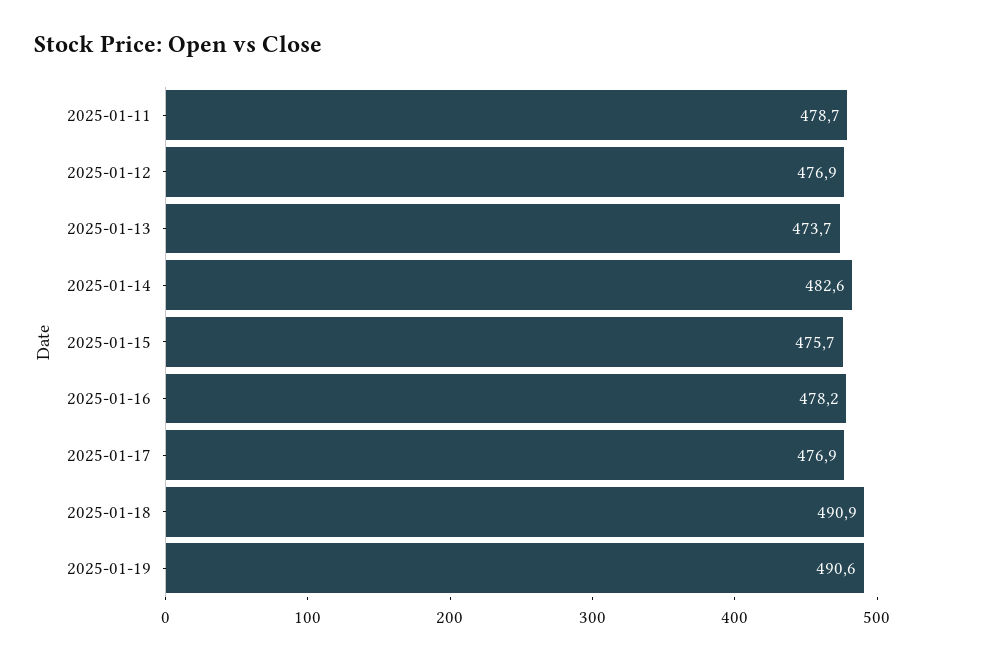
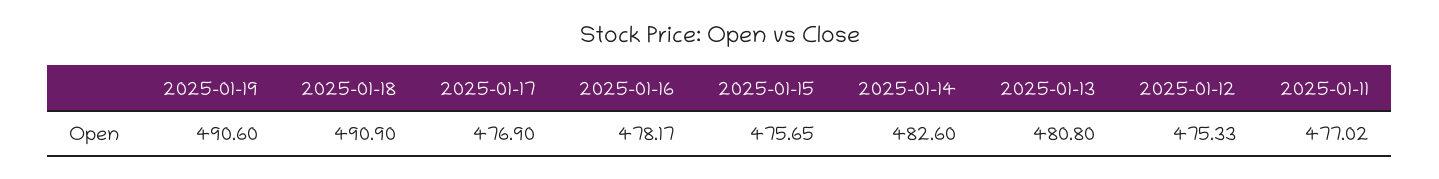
  {
-   "2025-01-11": 478.7,
+   "2025-01-11": 477.02,
-   "2025-01-12": 476.9,
+   "2025-01-12": 475.33,
-   "2025-01-13": 473.7,
+   "2025-01-13": 480.8,
    "2025-01-14": 482.6,
    "2025-01-15": 475.65,
    "2025-01-16": 478.17,
    "2025-01-17": 476.9,
    "2025-01-18": 490.9,
    "2025-01-19": 490.6
  }

